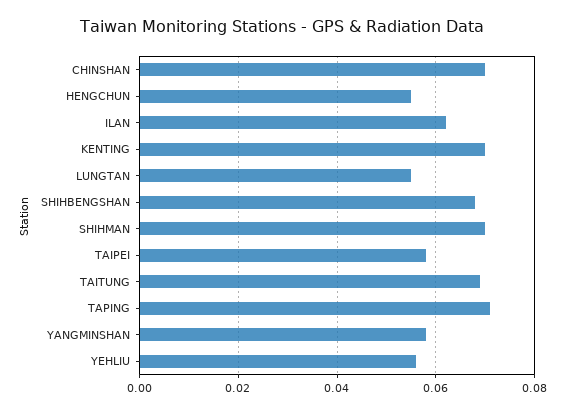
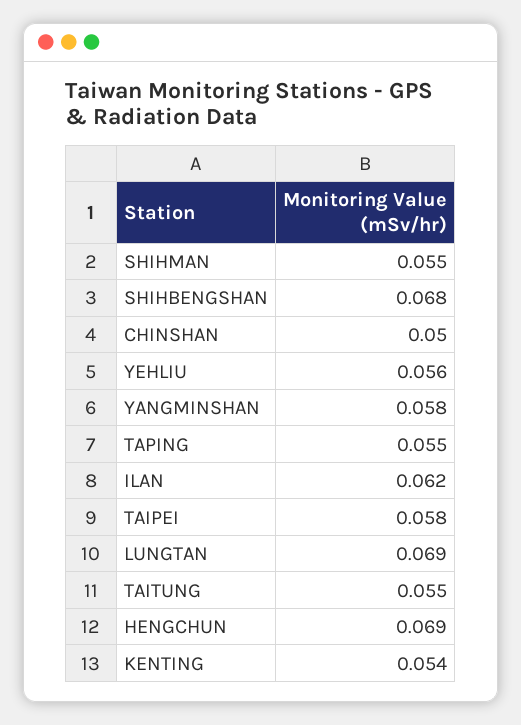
  {
-   "CHINSHAN": 0.07,
+   "CHINSHAN": 0.05,
-   "HENGCHUN": 0.055,
+   "HENGCHUN": 0.069,
    "ILAN": 0.062,
-   "KENTING": 0.07,
+   "KENTING": 0.054,
-   "LUNGTAN": 0.055,
+   "LUNGTAN": 0.069,
    "SHIHBENGSHAN": 0.068,
-   "SHIHMAN": 0.07,
+   "SHIHMAN": 0.055,
    "TAIPEI": 0.058,
-   "TAITUNG": 0.07,
+   "TAITUNG": 0.055,
-   "TAPING": 0.07,
+   "TAPING": 0.055,
    "YANGMINSHAN": 0.058,
    "YEHLIU": 0.056
  }

